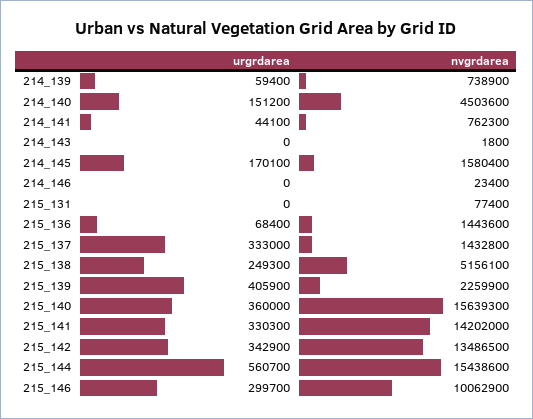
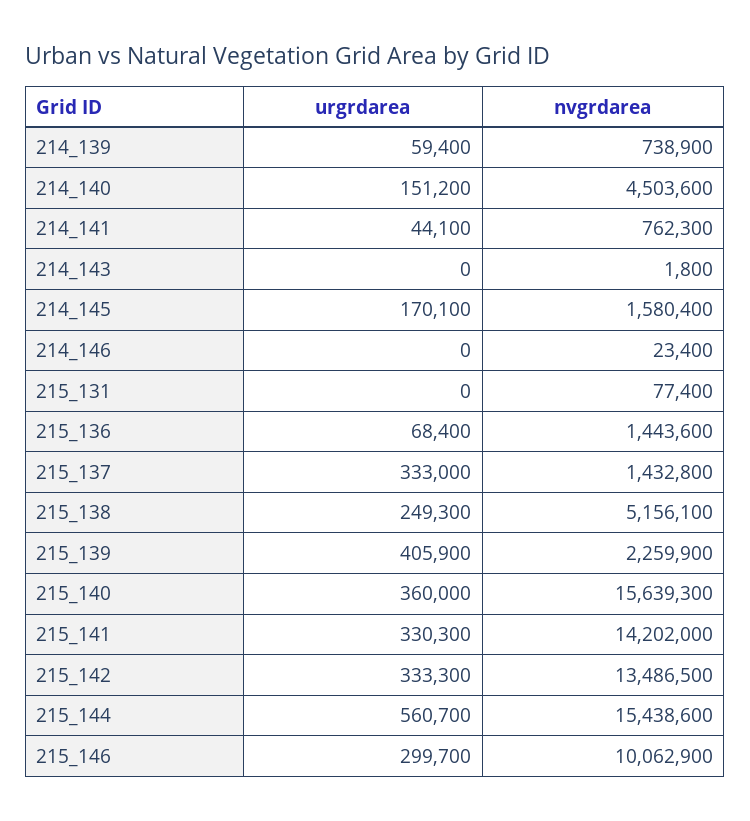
  {
    "urgrdarea": {
      "214_139": 59400,
      "214_140": 151200,
      "214_141": 44100,
      "214_143": 0,
      "214_145": 170100,
      "214_146": 0,
      "215_131": 0,
      "215_136": 68400,
      "215_137": 333000,
      "215_138": 249300,
      "215_139": 405900,
      "215_140": 360000,
      "215_141": 330300,
-     "215_142": 342900,
+     "215_142": 333300,
      "215_144": 560700,
      "215_146": 299700
    },
    "nvgrdarea": {
      "214_139": 738900,
      "214_140": 4503600,
      "214_141": 762300,
      "214_143": 1800,
      "214_145": 1580400,
      "214_146": 23400,
      "215_131": 77400,
      "215_136": 1443600,
      "215_137": 1432800,
      "215_138": 5156100,
      "215_139": 2259900,
      "215_140": 15639300,
      "215_141": 14202000,
      "215_142": 13486500,
      "215_144": 15438600,
      "215_146": 10062900
    }
  }

